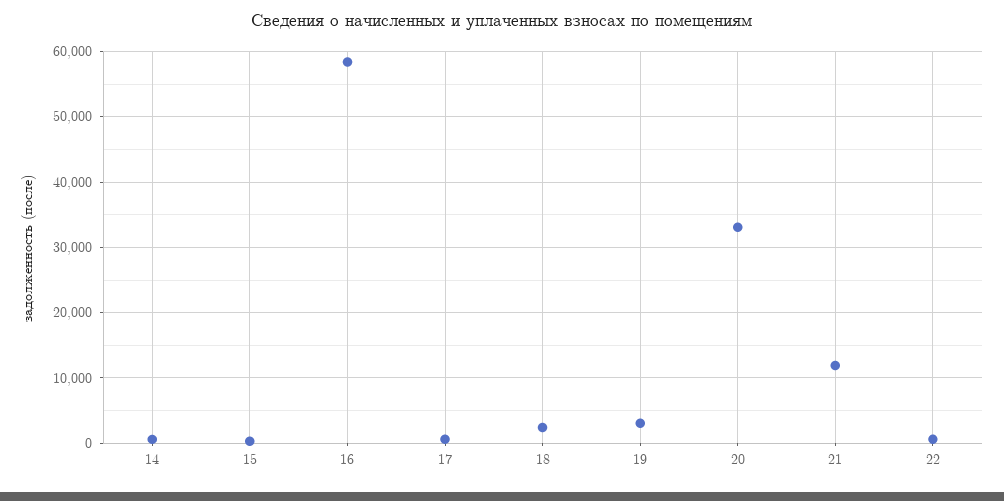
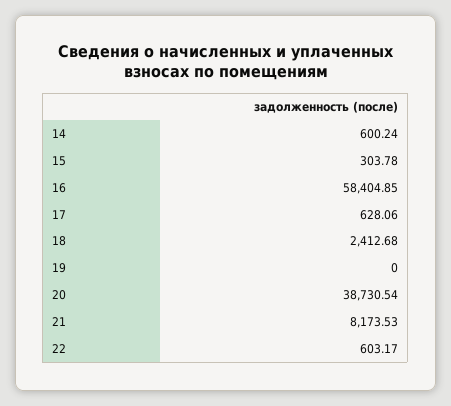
  {
    "14": 600.24,
    "15": 303.78,
    "16": 58404.85,
    "17": 628.06,
    "18": 2412.68,
-   "19": 3000,
+   "19": 0,
-   "20": 33000,
+   "20": 38730.54,
-   "21": 12000,
+   "21": 8173.53,
    "22": 603.17
  }

